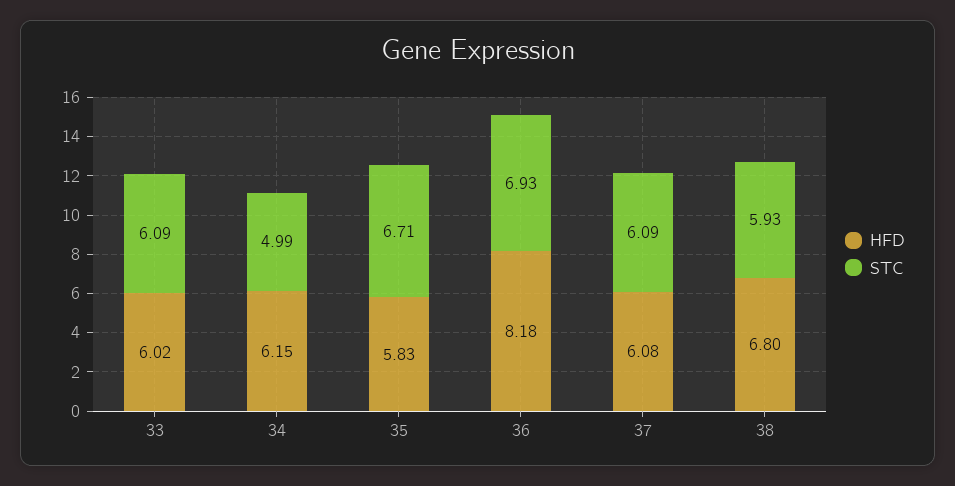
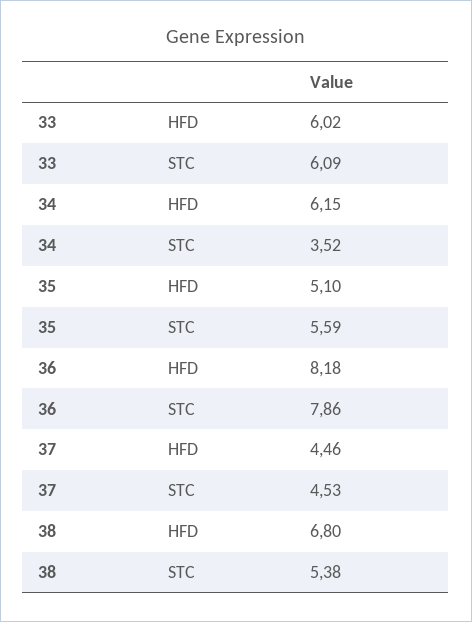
  {
    "HFD": {
      "33": 6.02,
      "34": 6.15,
-     "35": 5.83,
+     "35": 5.1,
      "36": 8.18,
-     "37": 6.08,
+     "37": 4.46,
      "38": 6.8
    },
    "STC": {
      "33": 6.09,
-     "34": 4.99,
+     "34": 3.52,
-     "35": 6.71,
+     "35": 5.59,
-     "36": 6.93,
+     "36": 7.86,
-     "37": 6.09,
+     "37": 4.53,
-     "38": 5.93
+     "38": 5.38
    }
  }

